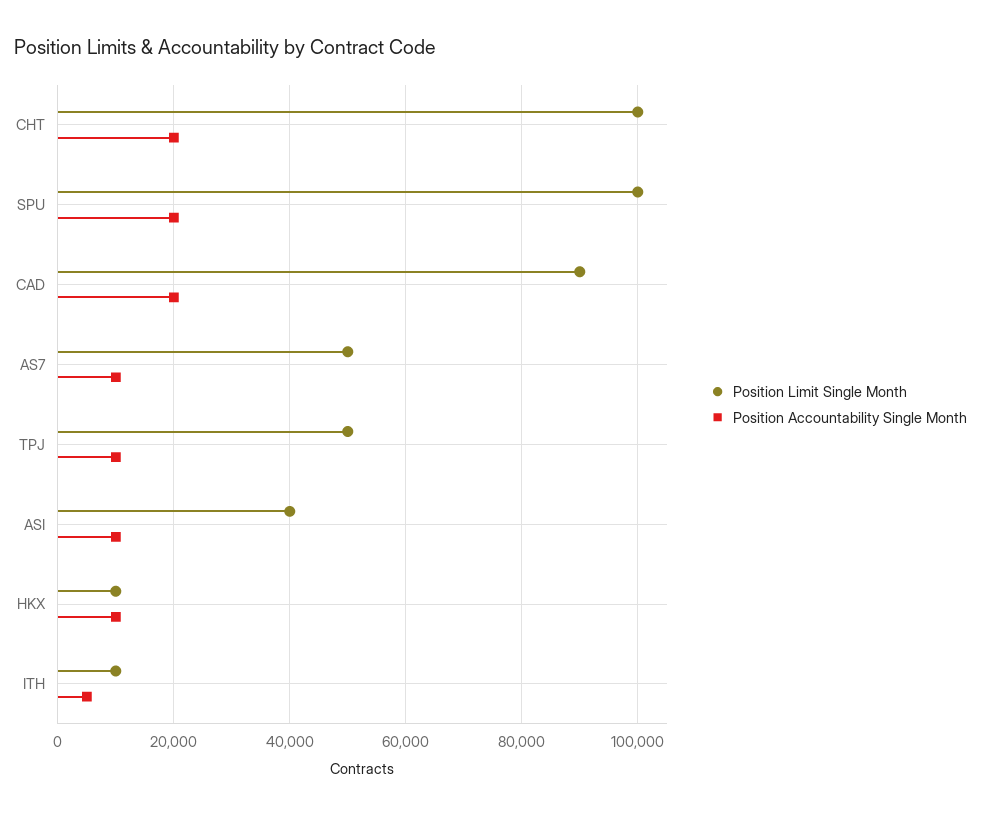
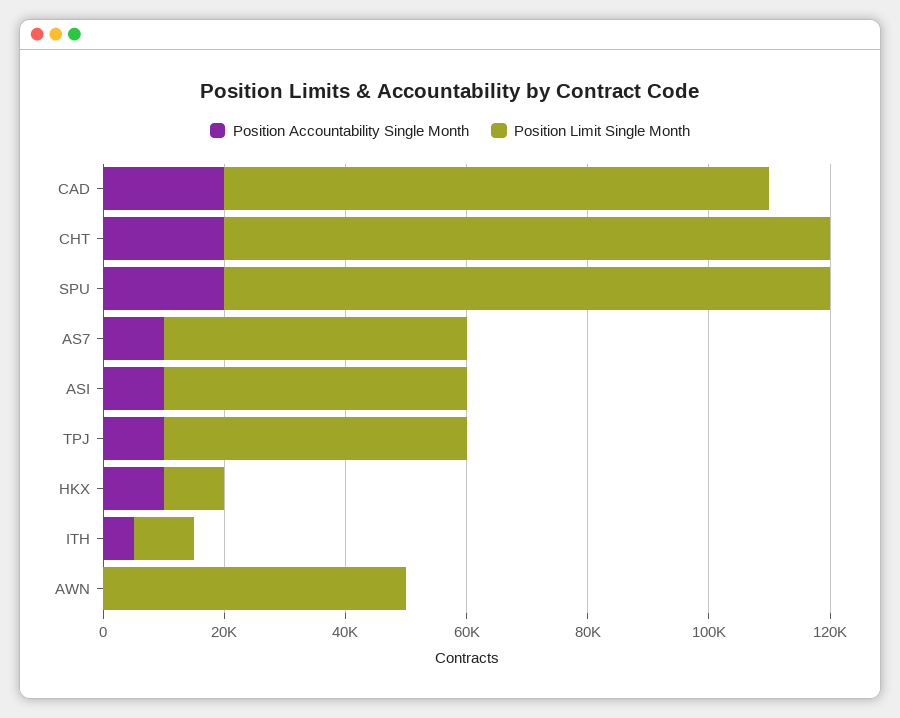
  {
    "Position Limit Single Month": {
      "CHT": 100000,
      "SPU": 100000,
      "CAD": 90000,
      "AS7": 50000,
      "TPJ": 50000,
-     "ASI": 40000,
+     "ASI": 50000,
      "HKX": 10000,
-     "ITH": 10000
+     "ITH": 10000,
+     "AWN": 50000
    },
    "Position Accountability Single Month": {
      "CHT": 20000,
      "SPU": 20000,
      "CAD": 20000,
      "AS7": 10000,
      "TPJ": 10000,
      "ASI": 10000,
      "HKX": 10000,
-     "ITH": 6000
+     "ITH": 6000,
+     "AWN": 0
    }
  }

